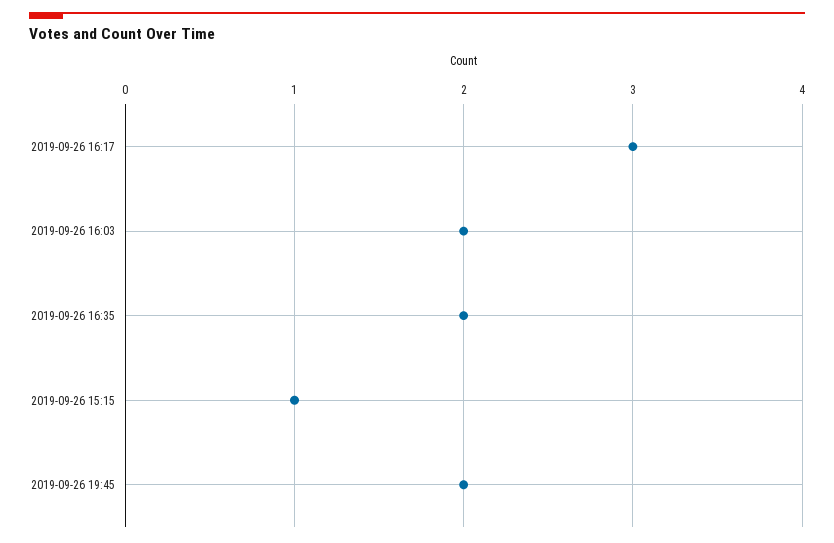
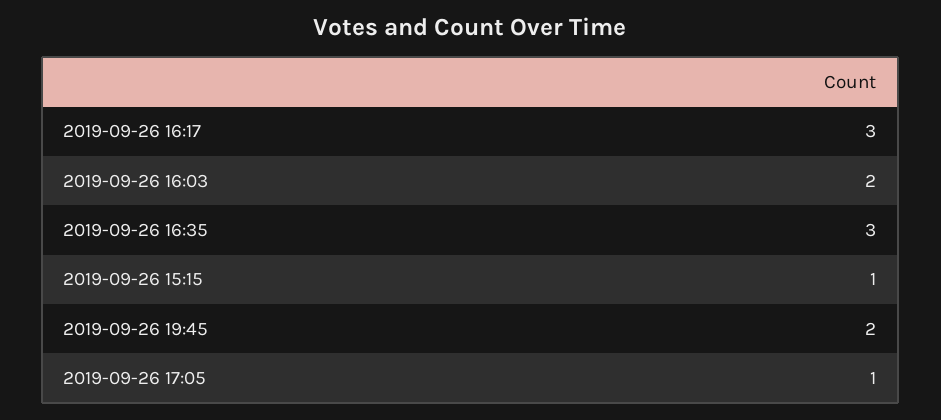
  {
    "2019-09-26 16:17": 3,
    "2019-09-26 16:03": 2,
-   "2019-09-26 16:35": 2,
+   "2019-09-26 16:35": 3,
    "2019-09-26 15:15": 1,
-   "2019-09-26 19:45": 2
+   "2019-09-26 19:45": 2,
+   "2019-09-26 17:05": 1
  }

